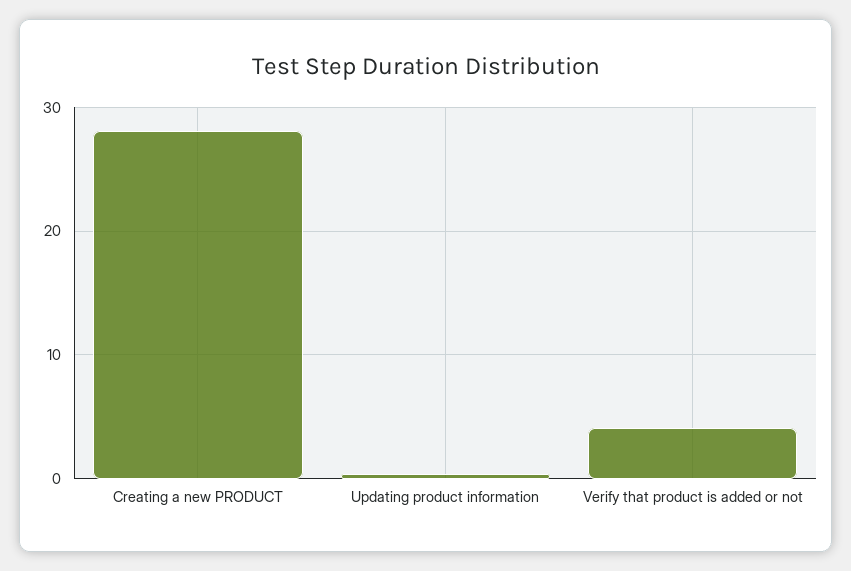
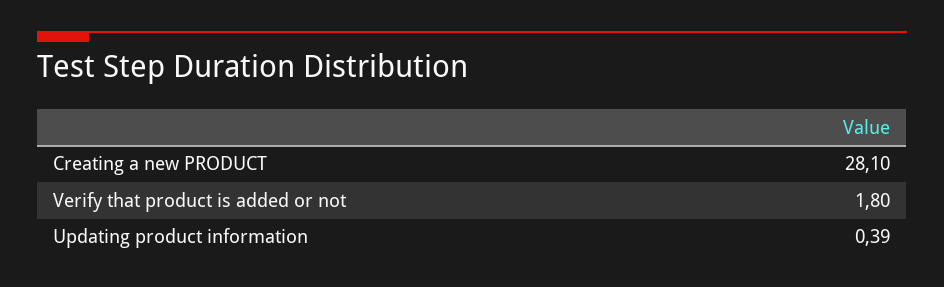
  {
    "Creating a new PRODUCT": 28.1,
    "Updating product information": 0.39,
-   "Verify that product is added or not": 4
+   "Verify that product is added or not": 1.8
  }

